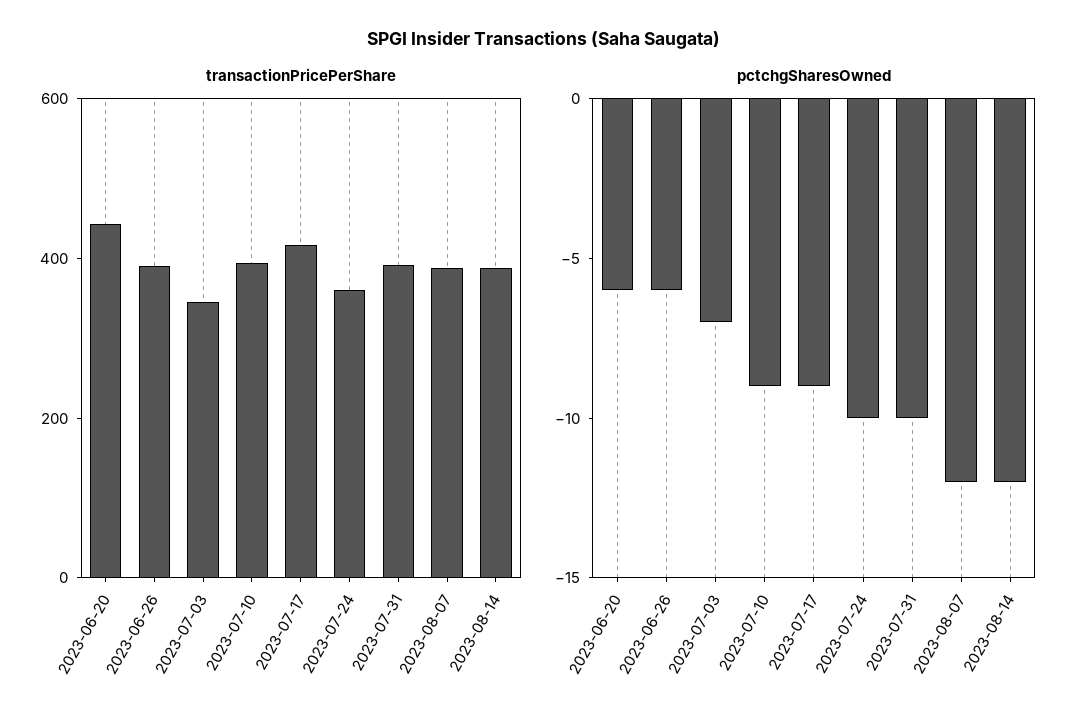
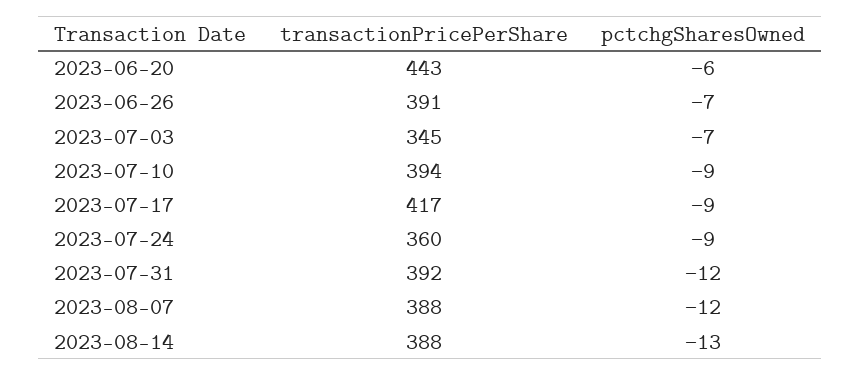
  {
    "transactionPricePerShare": {
      "2023-06-20": 443,
      "2023-06-26": 391,
      "2023-07-03": 345,
      "2023-07-10": 394,
      "2023-07-17": 417,
      "2023-07-24": 360,
      "2023-07-31": 392,
      "2023-08-07": 388,
      "2023-08-14": 388
    },
    "pctchgSharesOwned": {
      "2023-06-20": -6,
-     "2023-06-26": -6,
+     "2023-06-26": -7,
      "2023-07-03": -7,
      "2023-07-10": -9,
      "2023-07-17": -9,
-     "2023-07-24": -10,
+     "2023-07-24": -9,
-     "2023-07-31": -10,
+     "2023-07-31": -12,
      "2023-08-07": -12,
-     "2023-08-14": -12
+     "2023-08-14": -13
    }
  }

